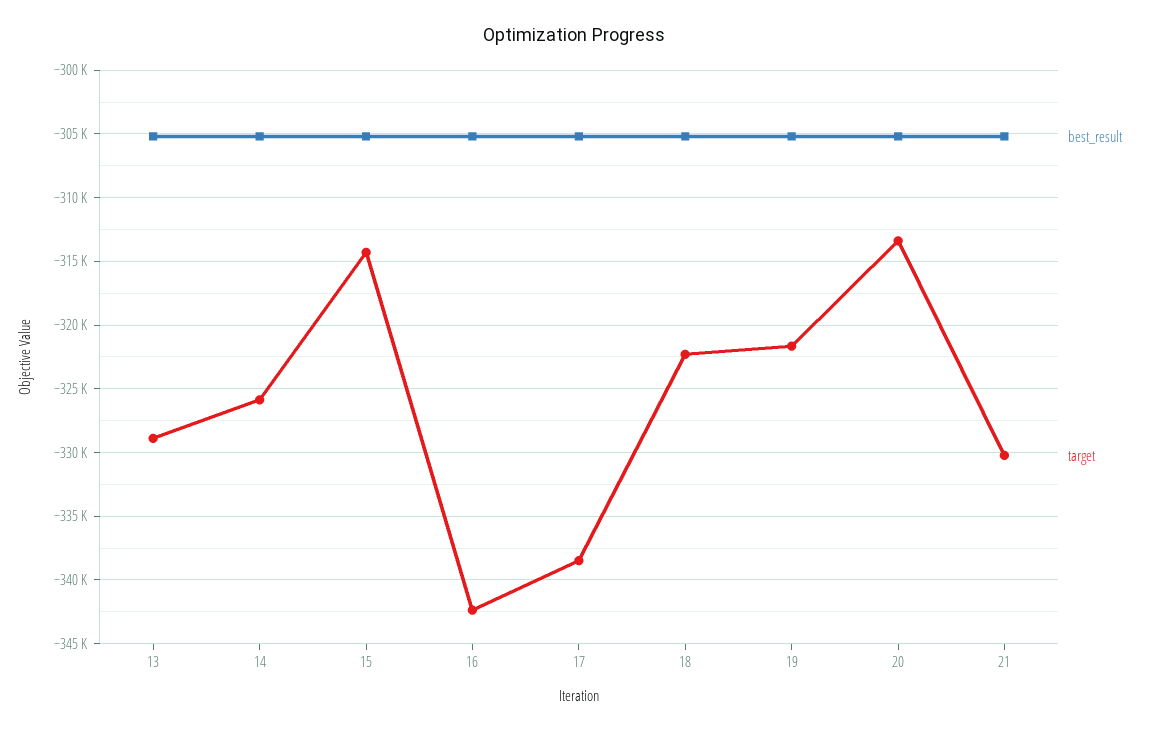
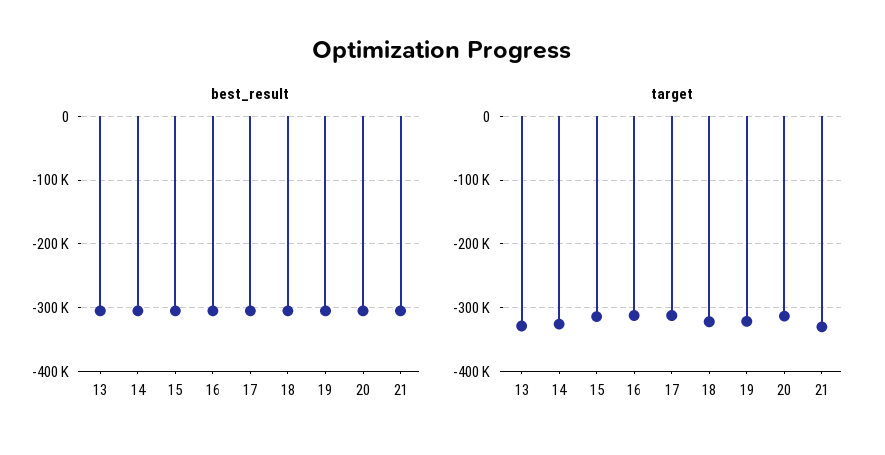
  {
    "best_result": {
      "13": -305000,
      "14": -305000,
      "15": -305000,
      "16": -305000,
      "17": -305000,
      "18": -305000,
      "19": -305000,
      "20": -305000,
      "21": -305000
    },
    "target": {
      "13": -329000,
      "14": -326000,
      "15": -314500,
-     "16": -342500,
+     "16": -310000,
-     "17": -338500,
+     "17": -310000,
      "18": -322500,
      "19": -321500,
      "20": -313500,
      "21": -330000
    }
  }

